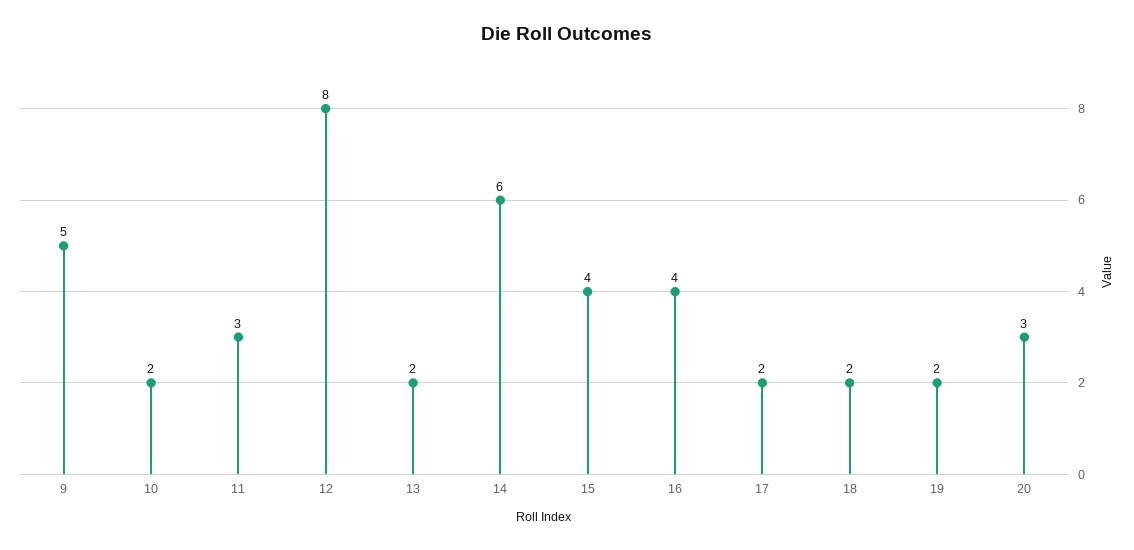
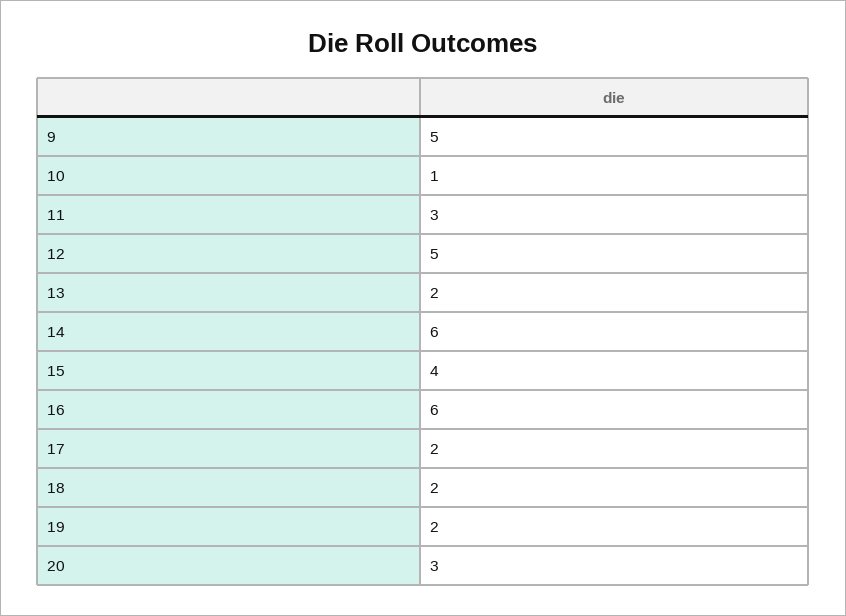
  {
    "9": 5,
-   "10": 2,
+   "10": 1,
    "11": 3,
-   "12": 8,
+   "12": 5,
    "13": 2,
    "14": 6,
    "15": 4,
-   "16": 4,
+   "16": 6,
    "17": 2,
    "18": 2,
    "19": 2,
    "20": 3
  }

